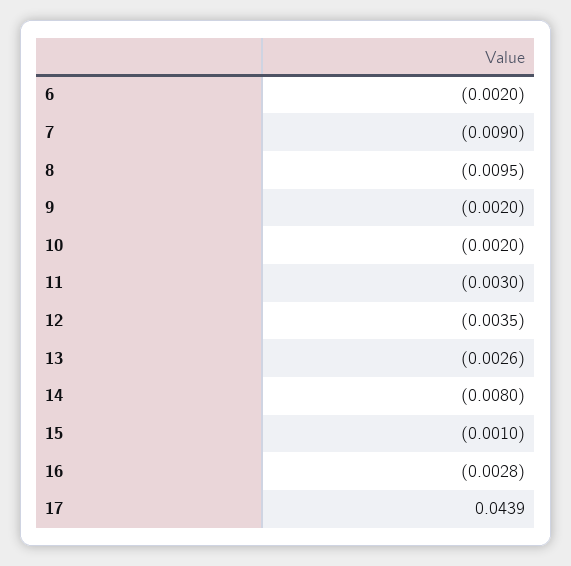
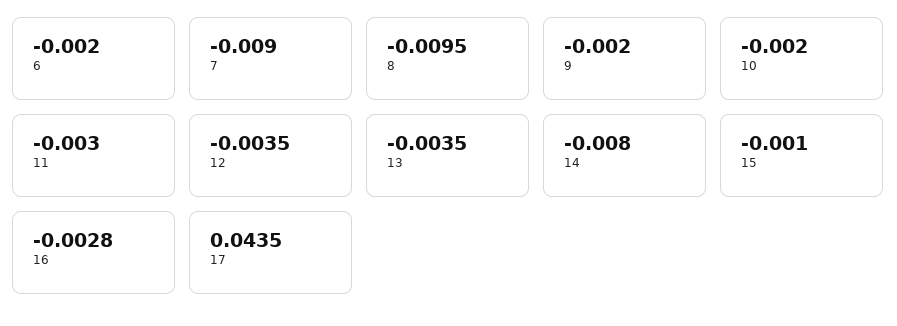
  {
    "6": -0.002,
    "7": -0.009,
    "8": -0.0095,
    "9": -0.002,
    "10": -0.002,
    "11": -0.003,
    "12": -0.0035,
-   "13": -0.0026,
+   "13": -0.0035,
    "14": -0.008,
    "15": -0.001,
    "16": -0.0028,
-   "17": 0.0439
+   "17": 0.0435
  }

